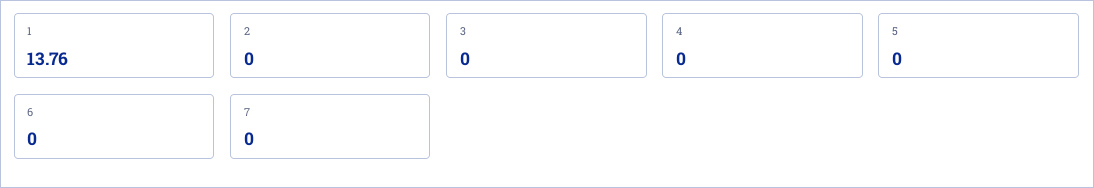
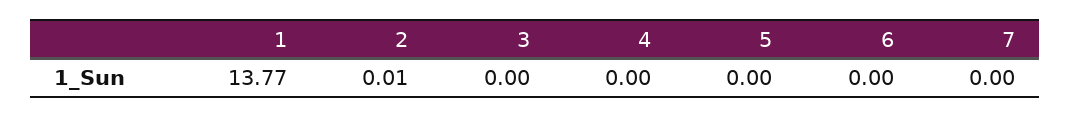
  {
-   "1": 13.76,
+   "1": 13.77,
-   "2": 0,
+   "2": 0.01,
    "3": 0,
    "4": 0,
    "5": 0,
    "6": 0,
    "7": 0
  }

